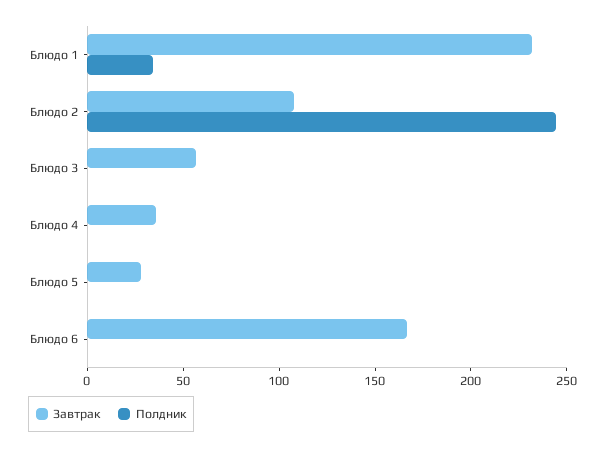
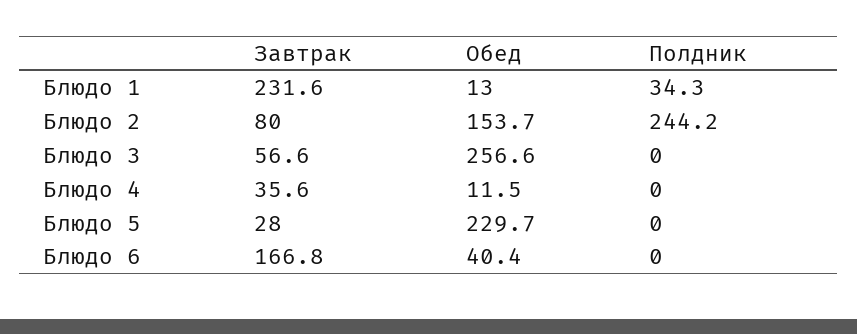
  {
    "Завтрак": {
      "Блюдо 1": 231.6,
-     "Блюдо 2": 110,
+     "Блюдо 2": 80,
      "Блюдо 3": 56.6,
      "Блюдо 4": 35.6,
      "Блюдо 5": 28,
      "Блюдо 6": 166.8
    },
    "Полдник": {
      "Блюдо 1": 34.3,
      "Блюдо 2": 244.2,
      "Блюдо 3": 0,
      "Блюдо 4": 0,
      "Блюдо 5": 0,
      "Блюдо 6": 0
-   }
+   },
+   "Обед": {
+     "Блюдо 1": 13,
+     "Блюдо 2": 153.7,
+     "Блюдо 3": 256.6,
+     "Блюдо 4": 11.5,
+     "Блюдо 5": 229.7,
+     "Блюдо 6": 40.4
+   }
  }

